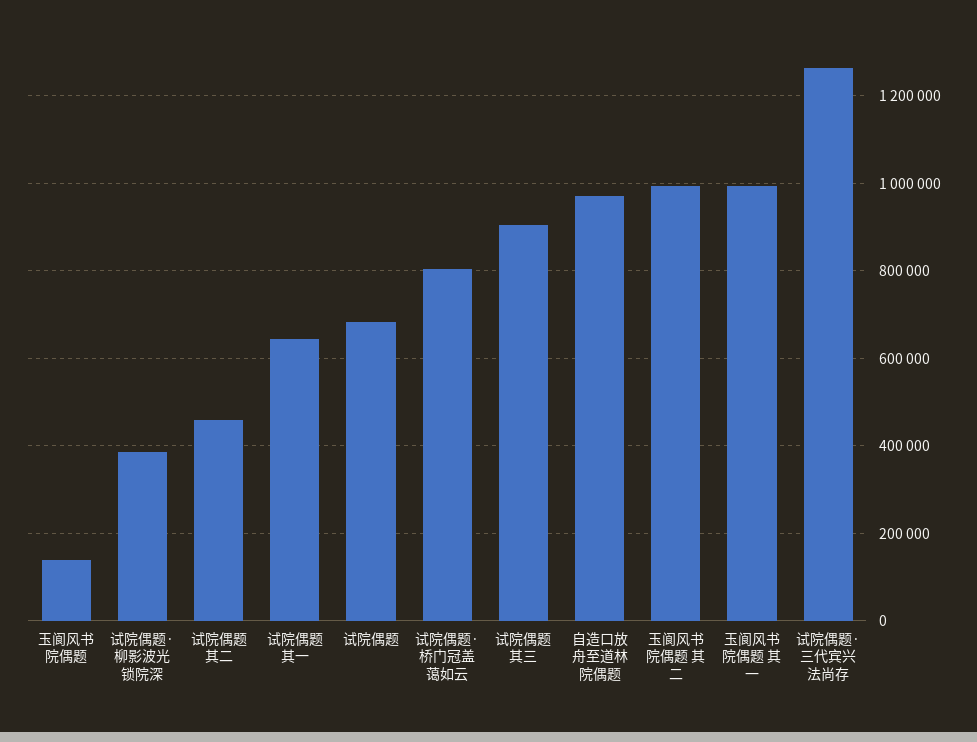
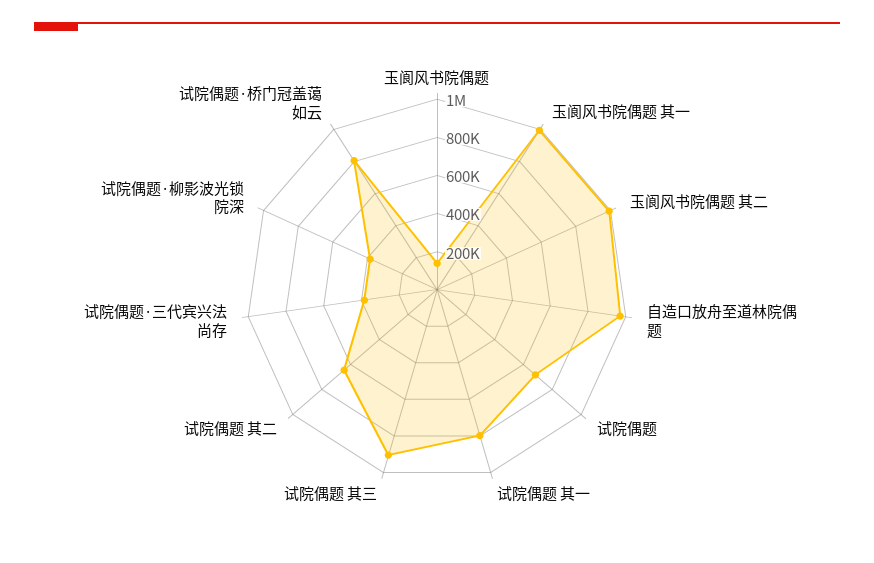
  {
    "玉阆风书院偶题": 140000,
    "试院偶题·柳影波光锁院深": 380000,
-   "试院偶题 其二": 460000,
+   "试院偶题 其二": 650000,
-   "试院偶题 其一": 640000,
+   "试院偶题 其一": 800000,
    "试院偶题": 680000,
    "试院偶题·桥门冠盖蔼如云": 800000,
    "试院偶题 其三": 900000,
    "自造口放舟至道林院偶题": 980000,
    "玉阆风书院偶题 其二": 1000000,
    "玉阆风书院偶题 其一": 1000000,
-   "试院偶题·三代宾兴法尚存": 1260000
+   "试院偶题·三代宾兴法尚存": 400000
  }

